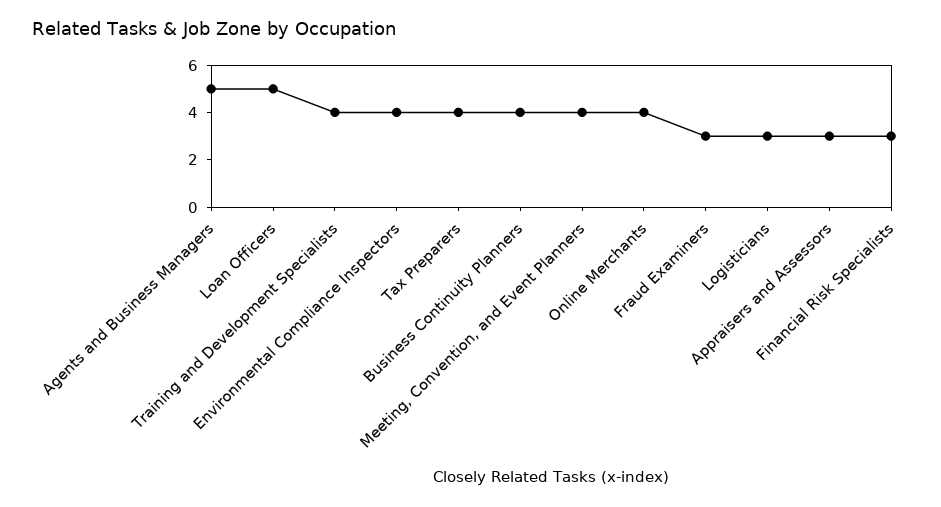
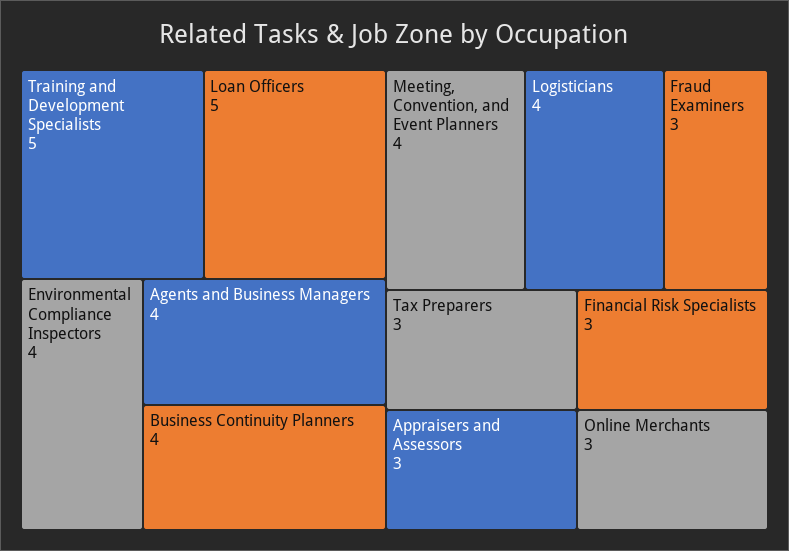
  {
-   "Agents and Business Managers": 5,
+   "Agents and Business Managers": 4,
    "Loan Officers": 5,
-   "Training and Development Specialists": 4,
+   "Training and Development Specialists": 5,
    "Environmental Compliance Inspectors": 4,
-   "Tax Preparers": 4,
+   "Tax Preparers": 3,
    "Business Continuity Planners": 4,
    "Meeting, Convention, and Event Planners": 4,
-   "Online Merchants": 4,
+   "Online Merchants": 3,
    "Fraud Examiners": 3,
-   "Logisticians": 3,
+   "Logisticians": 4,
    "Appraisers and Assessors": 3,
    "Financial Risk Specialists": 3
  }

